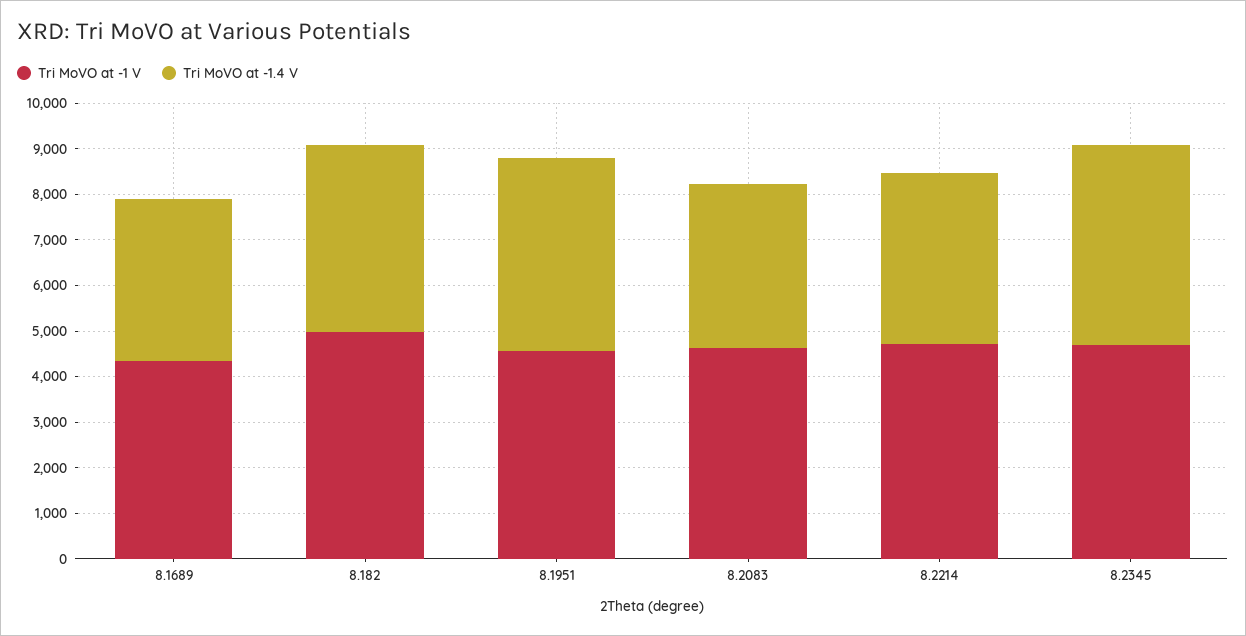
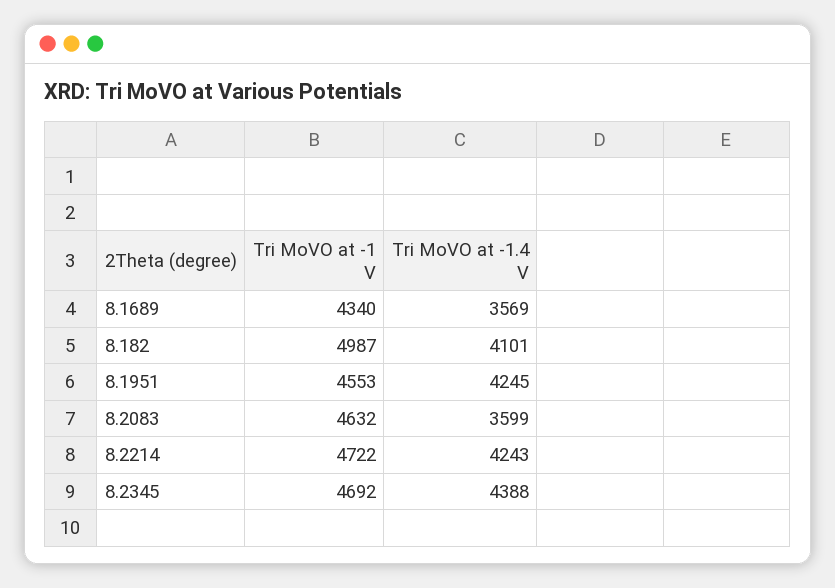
  {
    "Tri MoVO at -1 V": {
      "8.1689": 4340,
      "8.182": 4987,
      "8.1951": 4553,
      "8.2083": 4632,
      "8.2214": 4722,
      "8.2345": 4692
    },
    "Tri MoVO at -1.4 V": {
      "8.1689": 3569,
      "8.182": 4101,
      "8.1951": 4245,
      "8.2083": 3599,
-     "8.2214": 3800,
+     "8.2214": 4243,
      "8.2345": 4388
    }
  }

